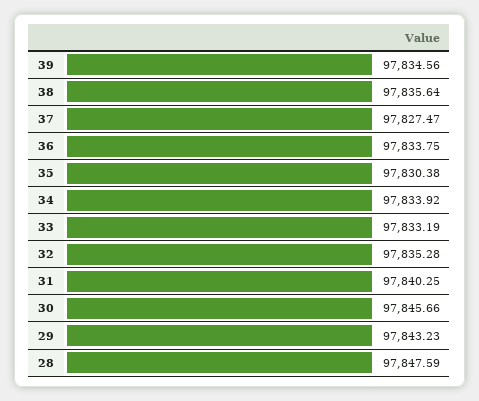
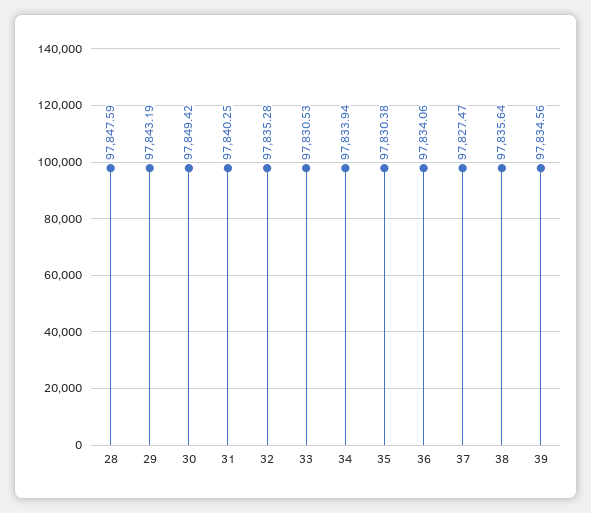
  {
    "39": 97834.56,
    "38": 97835.64,
    "37": 97827.47,
-   "36": 97833.75,
+   "36": 97834.06,
    "35": 97830.38,
-   "34": 97833.92,
+   "34": 97833.94,
-   "33": 97833.19,
+   "33": 97830.53,
    "32": 97835.28,
    "31": 97840.25,
-   "30": 97845.66,
+   "30": 97849.42,
-   "29": 97843.23,
+   "29": 97843.19,
    "28": 97847.59
  }

